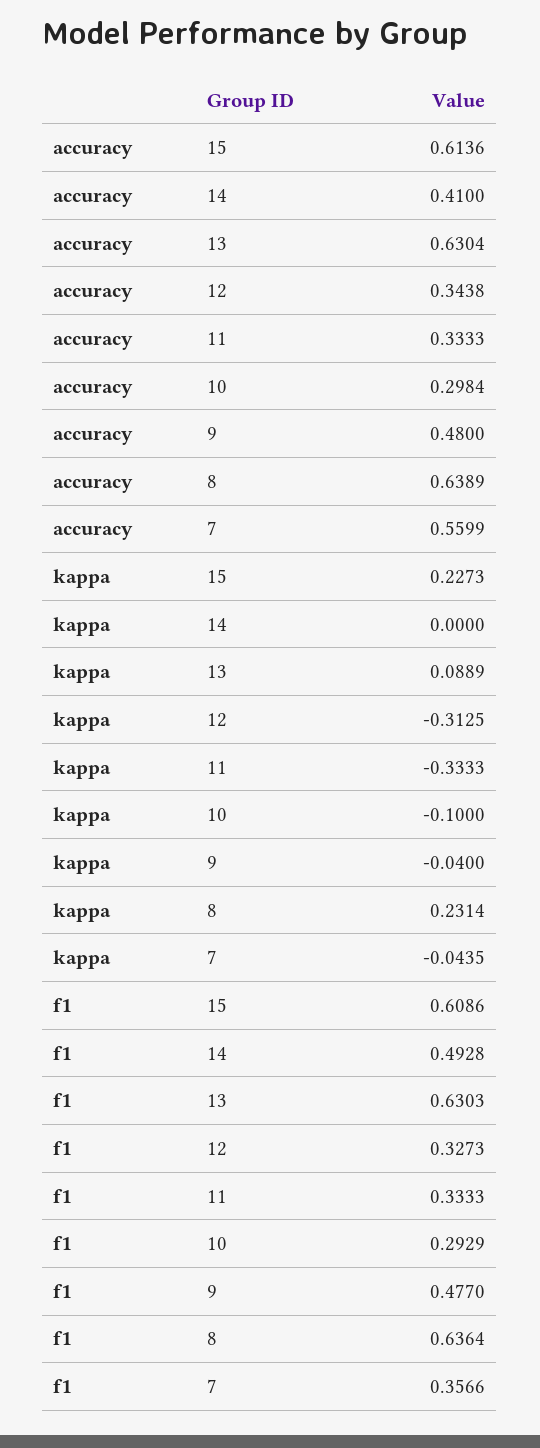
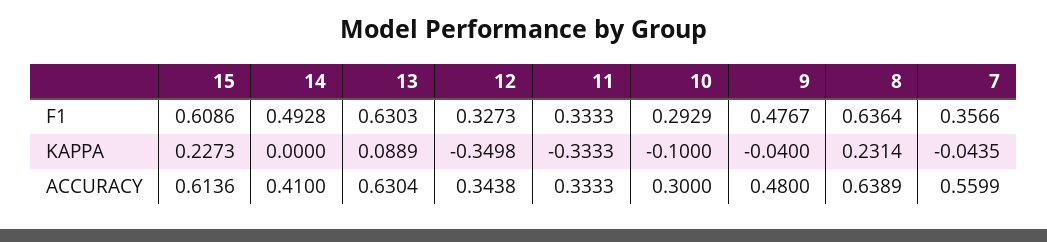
  {
    "accuracy": {
      "15": 0.6136,
      "14": 0.41,
      "13": 0.6304,
      "12": 0.3438,
      "11": 0.3333,
-     "10": 0.2984,
+     "10": 0.3,
      "9": 0.48,
      "8": 0.6389,
      "7": 0.5599
    },
    "kappa": {
      "15": 0.2273,
      "14": 0,
      "13": 0.0889,
-     "12": -0.3125,
+     "12": -0.3498,
      "11": -0.3333,
      "10": -0.1,
      "9": -0.04,
      "8": 0.2314,
      "7": -0.0435
    },
    "f1": {
      "15": 0.6086,
      "14": 0.4928,
      "13": 0.6303,
      "12": 0.3273,
      "11": 0.3333,
      "10": 0.2929,
-     "9": 0.477,
+     "9": 0.4767,
      "8": 0.6364,
      "7": 0.3566
    }
  }

